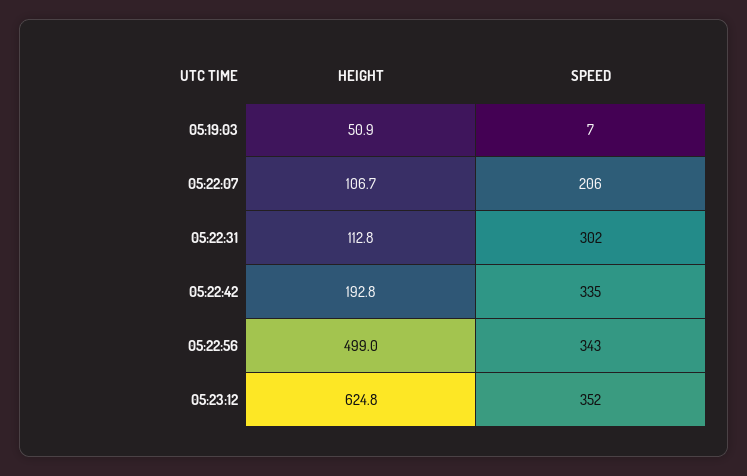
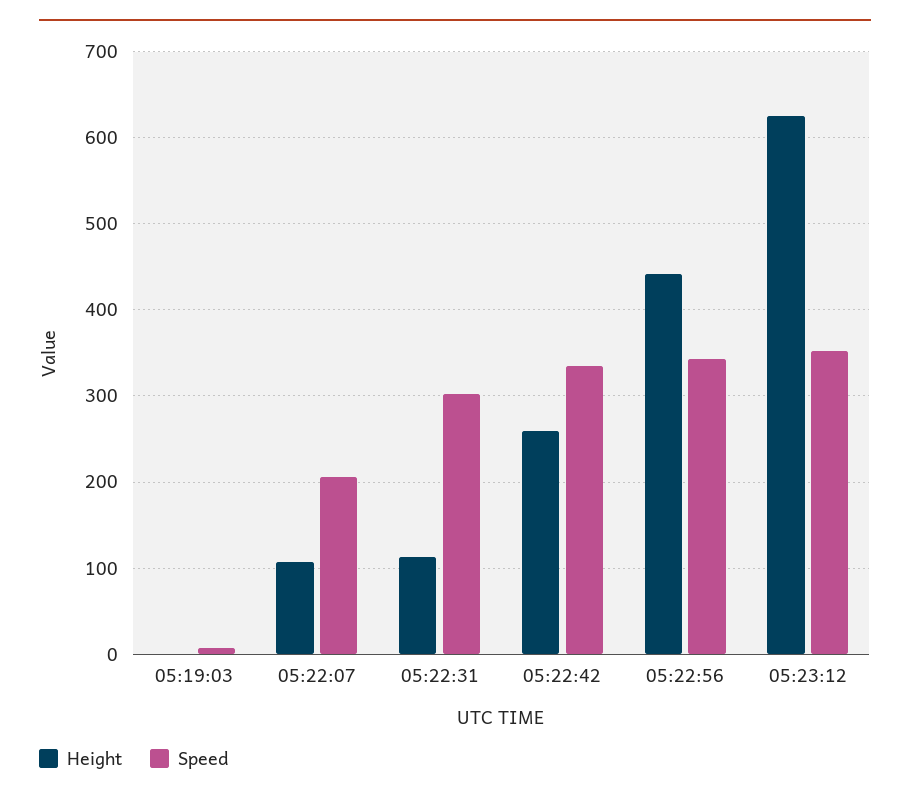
  {
    "HEIGHT": {
-     "05:19:03": 50.9,
+     "05:19:03": 0,
      "05:22:07": 106.7,
      "05:22:31": 112.8,
-     "05:22:42": 192.8,
+     "05:22:42": 260,
-     "05:22:56": 499,
+     "05:22:56": 440,
      "05:23:12": 624.8
    },
    "SPEED": {
      "05:19:03": 7,
      "05:22:07": 206,
      "05:22:31": 302,
      "05:22:42": 335,
      "05:22:56": 343,
      "05:23:12": 352
    }
  }

